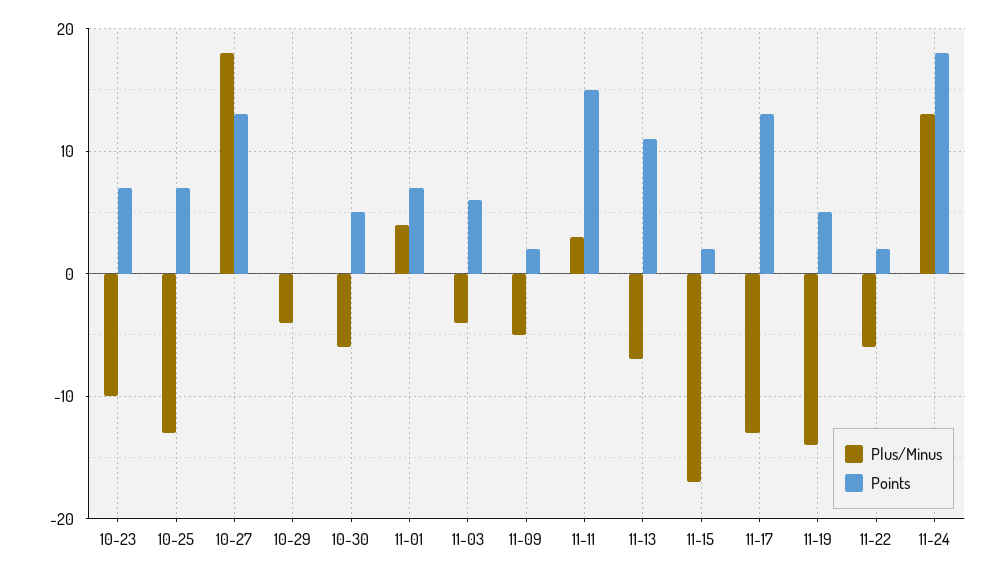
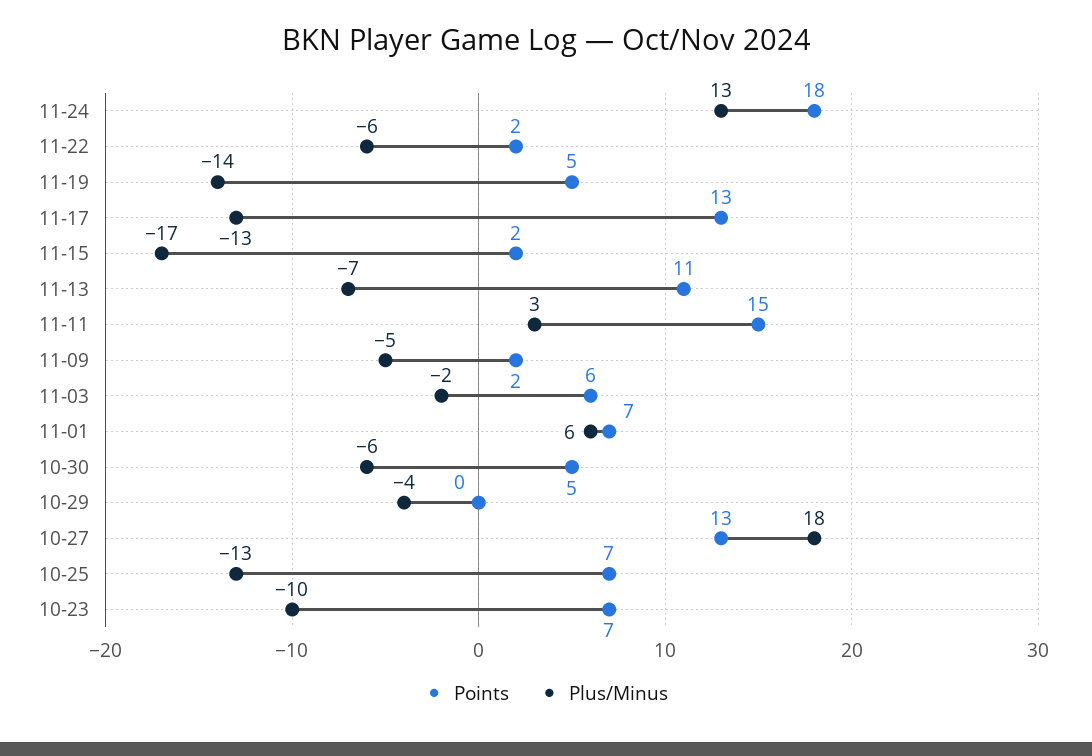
  {
    "Plus/Minus": {
      "10-23": -10,
      "10-25": -13,
      "10-27": 18,
      "10-29": -4,
      "10-30": -6,
-     "11-01": 4,
+     "11-01": 6,
-     "11-03": -4,
+     "11-03": -2,
      "11-09": -5,
      "11-11": 3,
      "11-13": -7,
      "11-15": -17,
      "11-17": -13,
      "11-19": -14,
      "11-22": -6,
      "11-24": 13
    },
    "Points": {
      "10-23": 7,
      "10-25": 7,
      "10-27": 13,
      "10-29": 0,
      "10-30": 5,
      "11-01": 7,
      "11-03": 6,
      "11-09": 2,
      "11-11": 15,
      "11-13": 11,
      "11-15": 2,
      "11-17": 13,
      "11-19": 5,
      "11-22": 2,
      "11-24": 18
    }
  }

